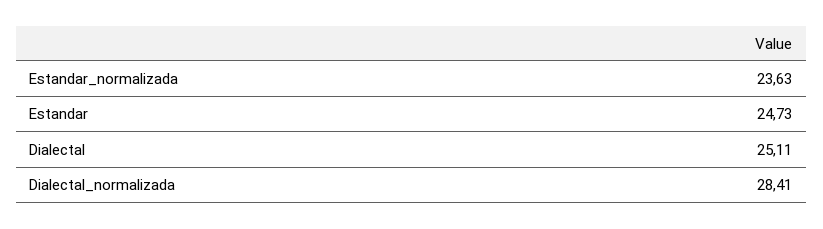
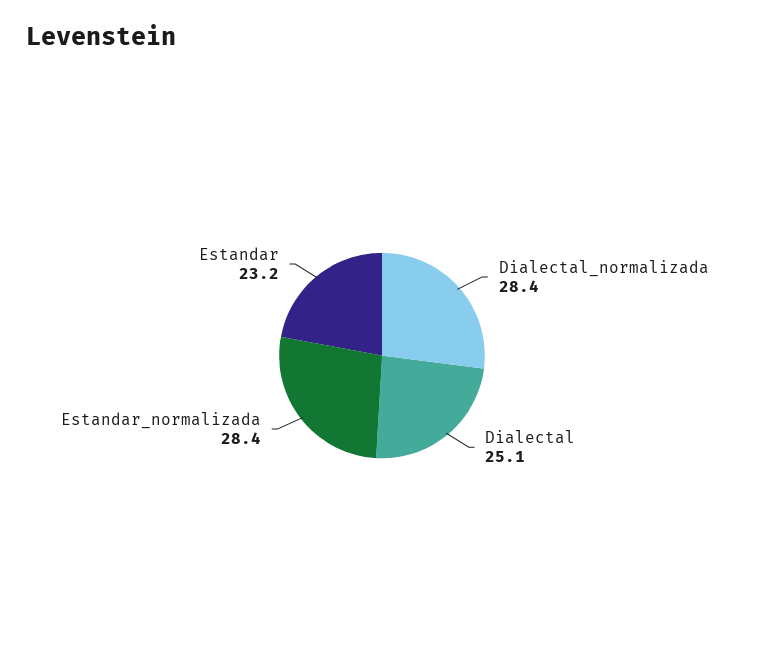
  {
-   "Estandar_normalizada": 23.63,
+   "Estandar_normalizada": 28.4,
-   "Estandar": 24.73,
+   "Estandar": 23.2,
    "Dialectal": 25.11,
    "Dialectal_normalizada": 28.41
  }

